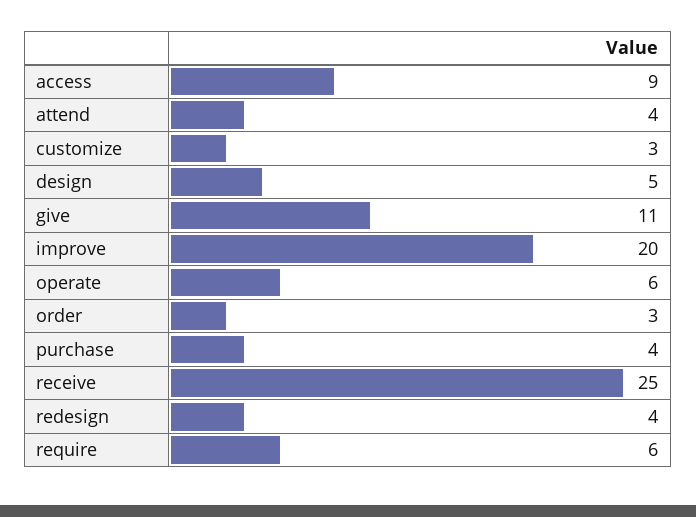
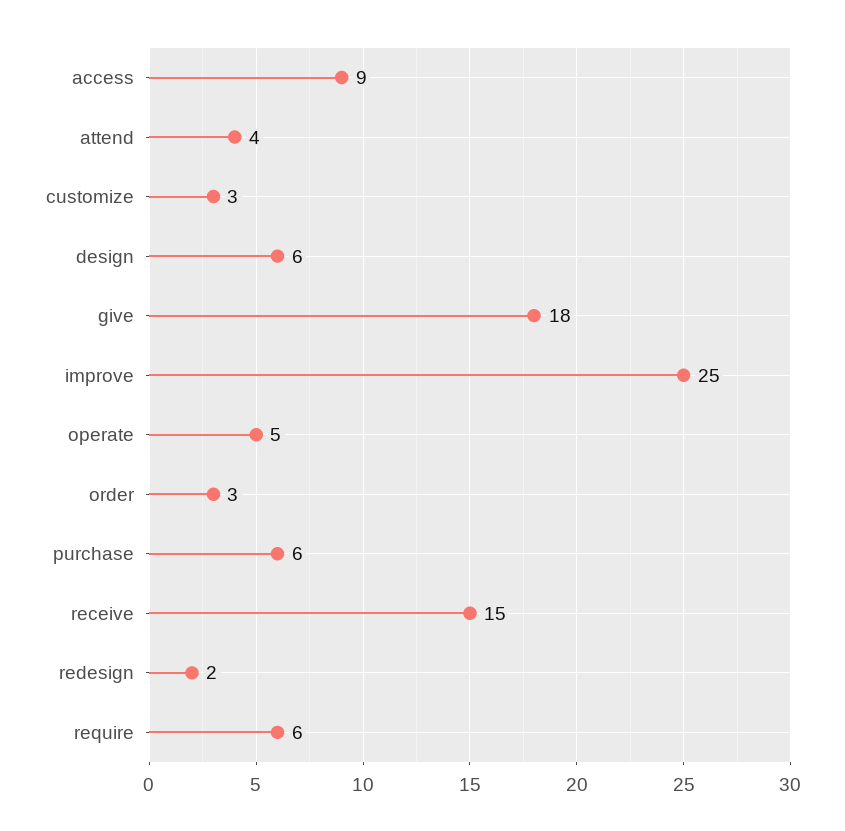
  {
    "access": 9,
    "attend": 4,
    "customize": 3,
-   "design": 5,
+   "design": 6,
-   "give": 11,
+   "give": 18,
-   "improve": 20,
+   "improve": 25,
-   "operate": 6,
+   "operate": 5,
    "order": 3,
-   "purchase": 4,
+   "purchase": 6,
-   "receive": 25,
+   "receive": 15,
-   "redesign": 4,
+   "redesign": 2,
    "require": 6
  }

